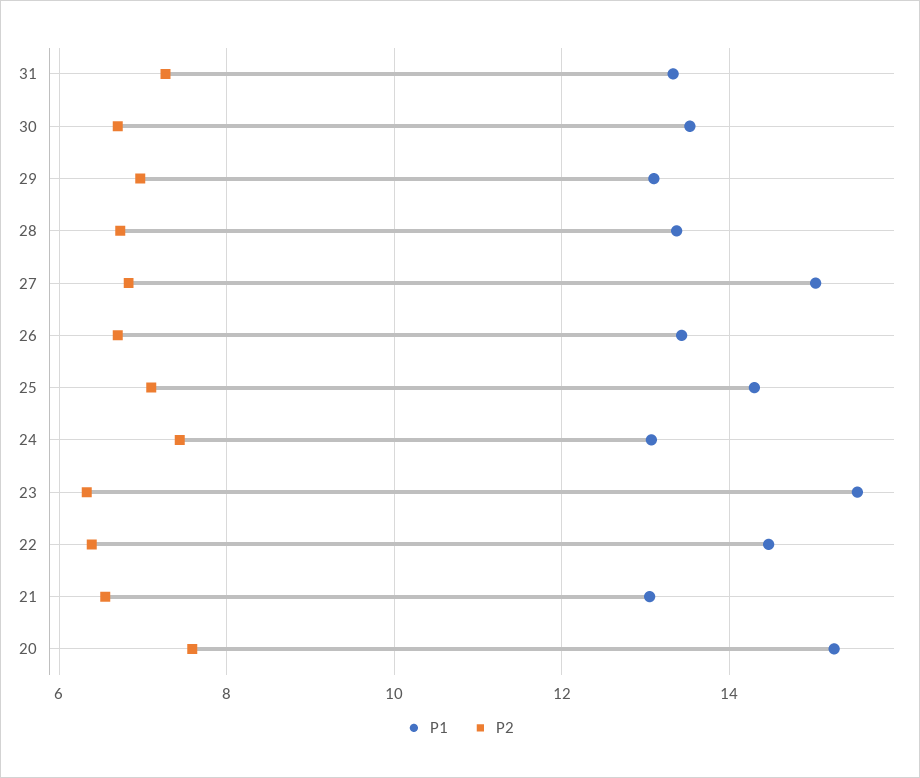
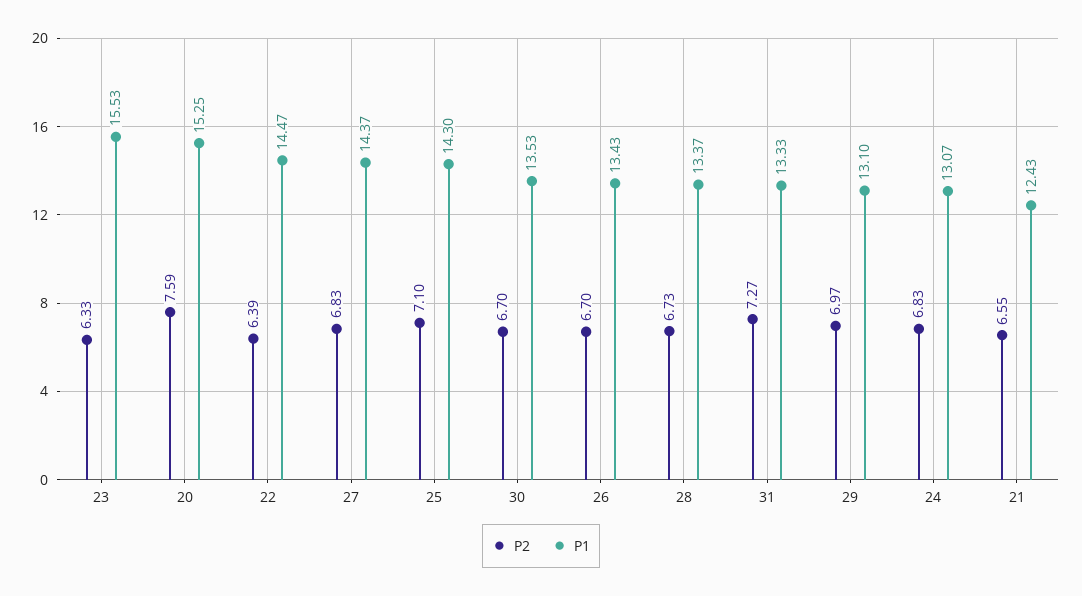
  {
    "P1": {
      "31": 13.33,
      "30": 13.53,
      "29": 13.1,
      "28": 13.37,
-     "27": 15,
+     "27": 14.37,
      "26": 13.43,
      "25": 14.3,
      "24": 13.07,
      "23": 15.53,
      "22": 14.47,
-     "21": 13,
+     "21": 12.43,
      "20": 15.25
    },
    "P2": {
      "31": 7.27,
      "30": 6.7,
      "29": 6.97,
      "28": 6.73,
      "27": 6.83,
      "26": 6.7,
      "25": 7.1,
-     "24": 7.4,
+     "24": 6.83,
      "23": 6.33,
      "22": 6.39,
      "21": 6.55,
      "20": 7.59
    }
  }

